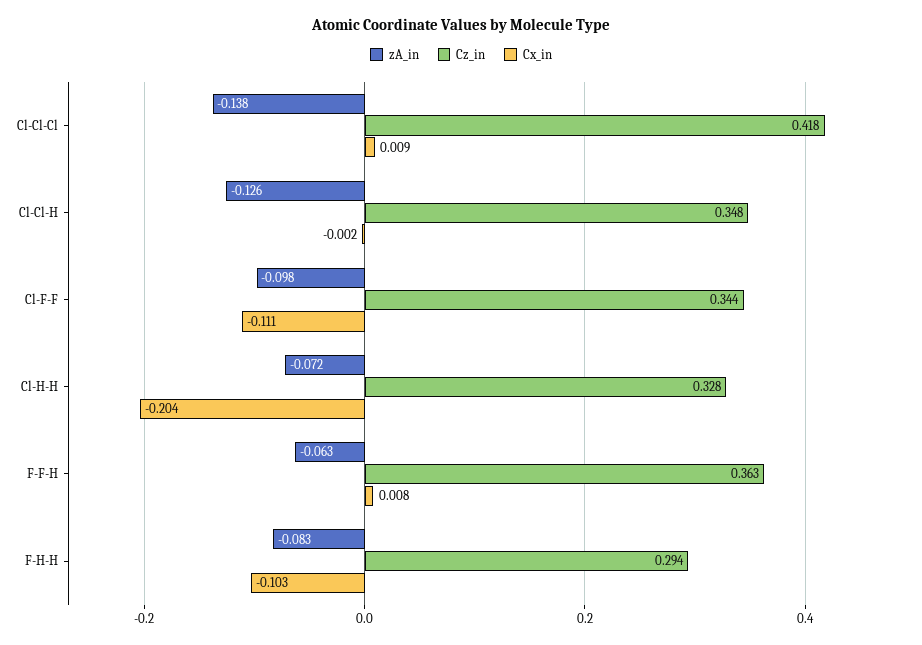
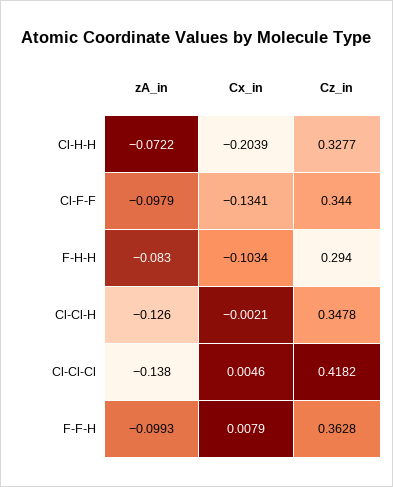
  {
    "zA_in": {
      "Cl-Cl-Cl": -0.138,
      "Cl-Cl-H": -0.126,
      "Cl-F-F": -0.0979,
      "Cl-H-H": -0.0722,
-     "F-F-H": -0.063,
+     "F-F-H": -0.0993,
      "F-H-H": -0.083
    },
    "Cz_in": {
      "Cl-Cl-Cl": 0.4182,
      "Cl-Cl-H": 0.3478,
      "Cl-F-F": 0.344,
      "Cl-H-H": 0.3277,
      "F-F-H": 0.3628,
      "F-H-H": 0.294
    },
    "Cx_in": {
-     "Cl-Cl-Cl": 0.009,
+     "Cl-Cl-Cl": 0.0046,
      "Cl-Cl-H": -0.0021,
-     "Cl-F-F": -0.111,
+     "Cl-F-F": -0.1341,
      "Cl-H-H": -0.2039,
      "F-F-H": 0.0079,
      "F-H-H": -0.1034
    }
  }

